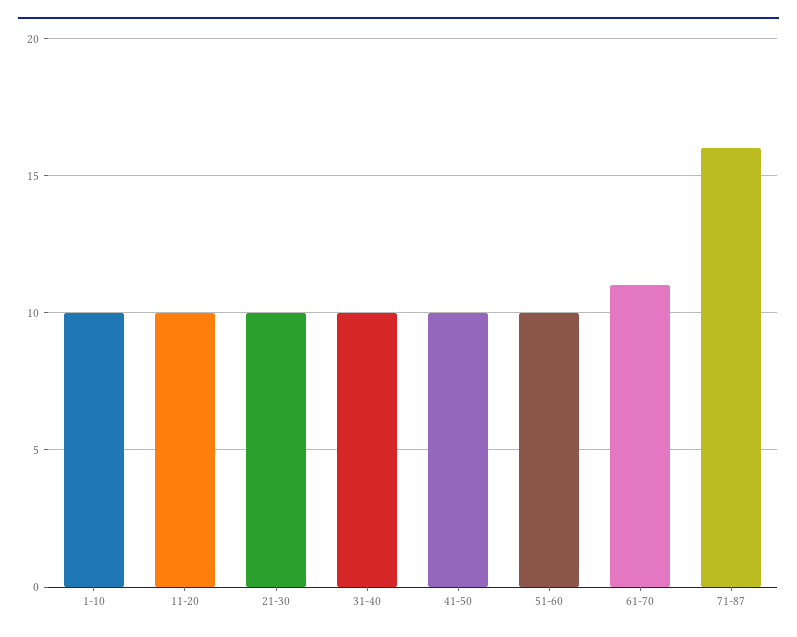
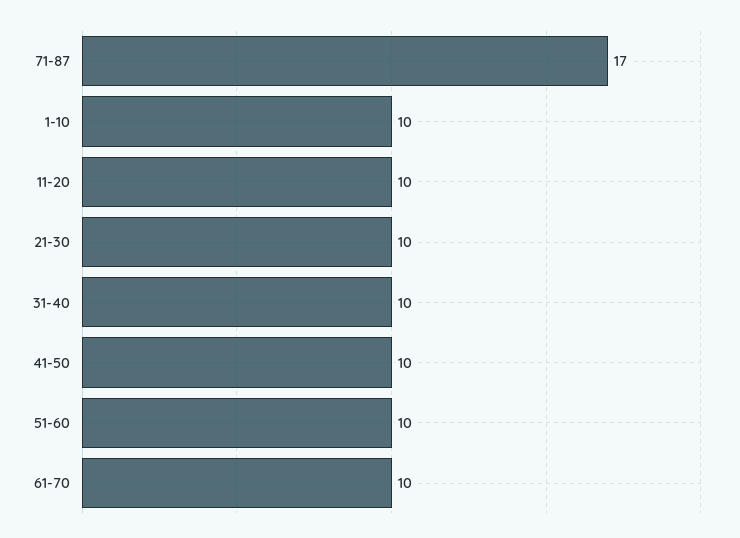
  {
    "1-10": 10,
    "11-20": 10,
    "21-30": 10,
    "31-40": 10,
    "41-50": 10,
    "51-60": 10,
-   "61-70": 11,
+   "61-70": 10,
-   "71-87": 16
+   "71-87": 17
  }

